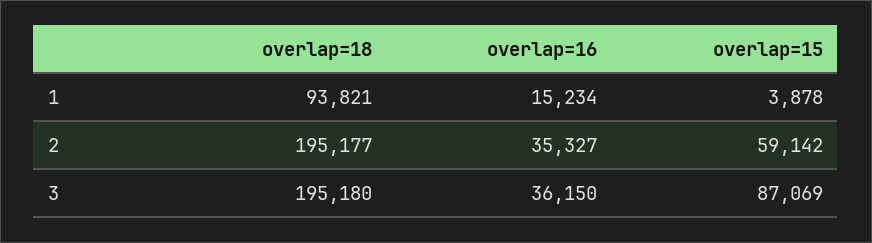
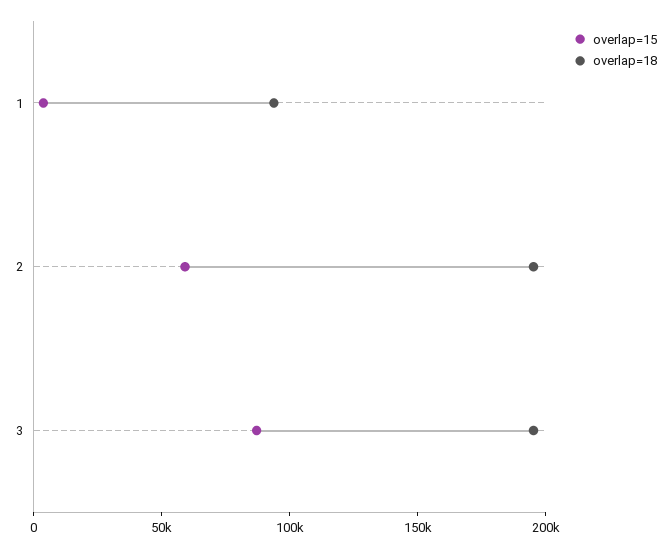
  {
    "overlap=18": {
      "1": 93821,
      "2": 195177,
      "3": 195180
    },
-   "overlap=16": {
-     "1": 15234,
-     "2": 35327,
-     "3": 36150
-   },
    "overlap=15": {
      "1": 3878,
      "2": 59142,
      "3": 87069
    }
  }

